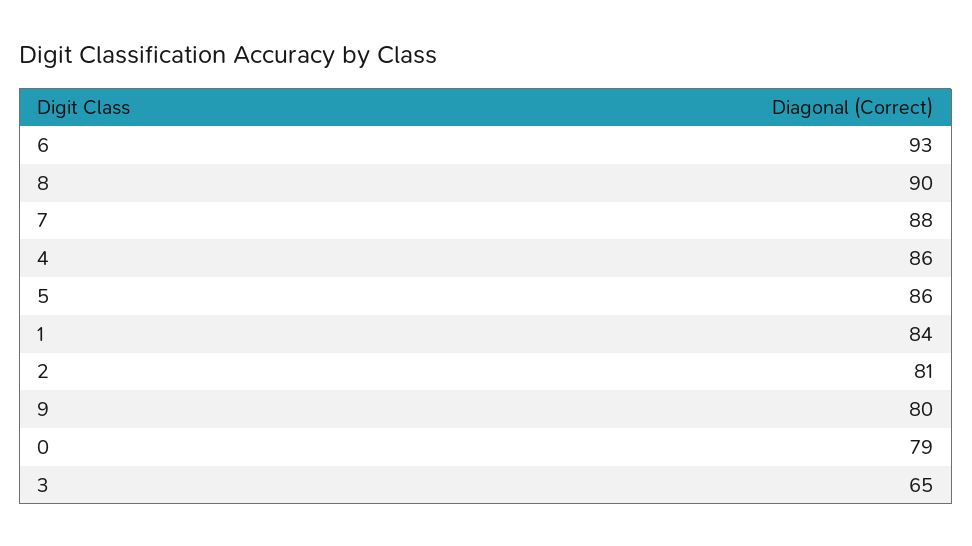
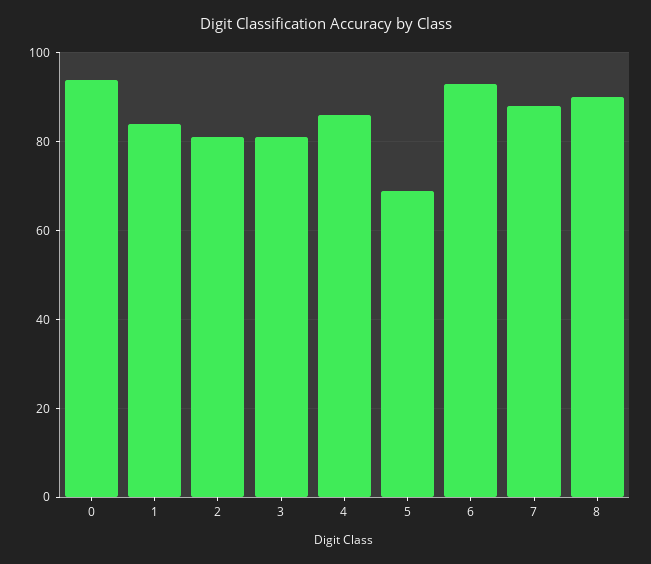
  {
    "6": 93,
    "8": 90,
    "7": 88,
    "4": 86,
-   "5": 86,
+   "5": 70,
    "1": 84,
    "2": 81,
-   "9": 80,
-   "0": 79,
+   "0": 95,
-   "3": 65
+   "3": 80
  }

